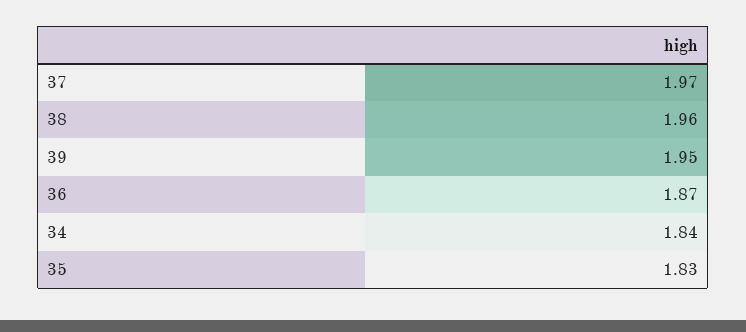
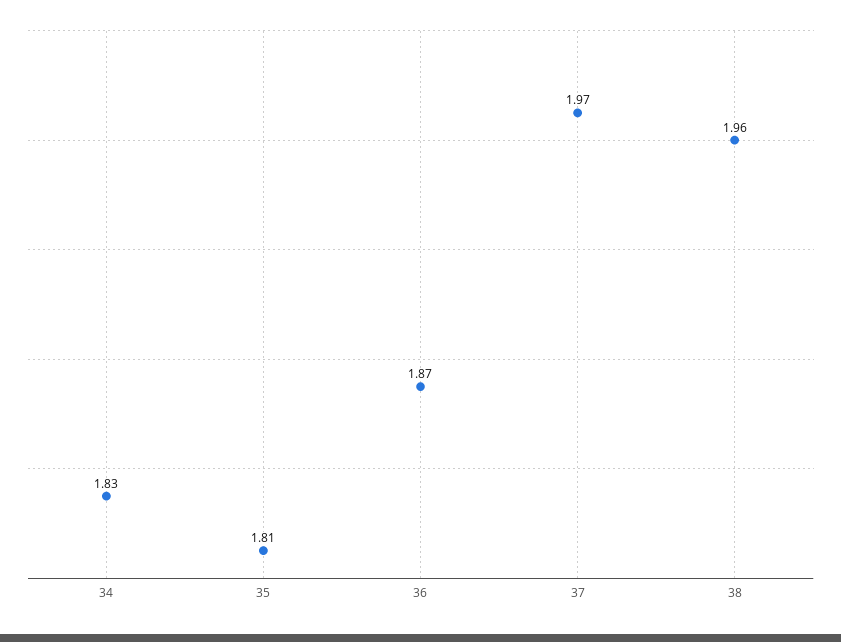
  {
    "37": 1.97,
    "38": 1.96,
-   "39": 1.95,
    "36": 1.87,
-   "34": 1.84,
+   "34": 1.83,
-   "35": 1.83
+   "35": 1.81
  }

